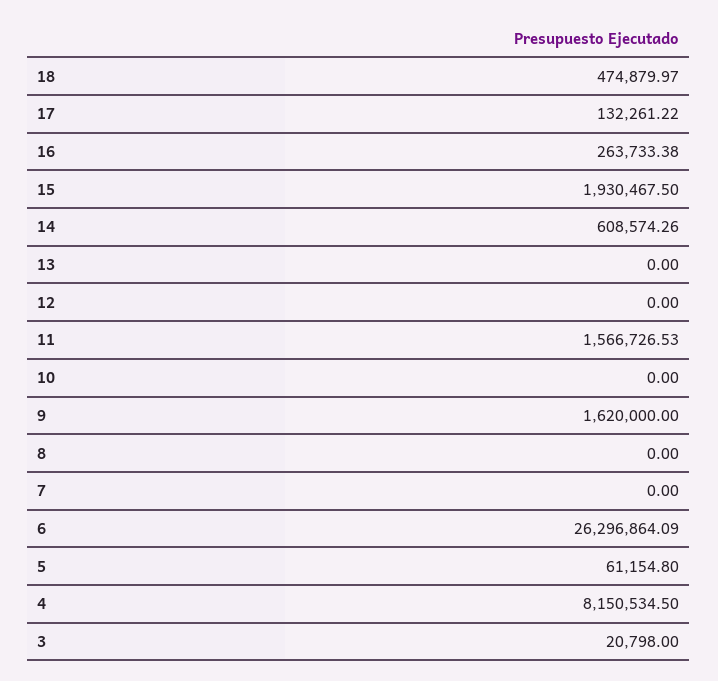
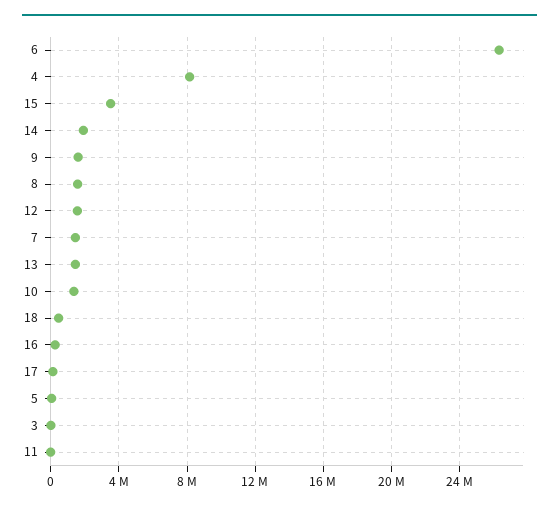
  {
    "18": 474879.97,
    "17": 132261.22,
    "16": 263733.38,
-   "15": 1930467.5,
+   "15": 3500000,
-   "14": 608574.26,
+   "14": 2000000,
-   "13": 0,
+   "13": 1500000,
-   "12": 0,
+   "12": 1500000,
-   "11": 1566726.53,
+   "11": 0,
-   "10": 0,
+   "10": 1500000,
    "9": 1620000,
-   "8": 0,
+   "8": 1500000,
-   "7": 0,
+   "7": 1500000,
    "6": 26296864.09,
    "5": 61154.8,
    "4": 8150534.5,
    "3": 20798
  }

